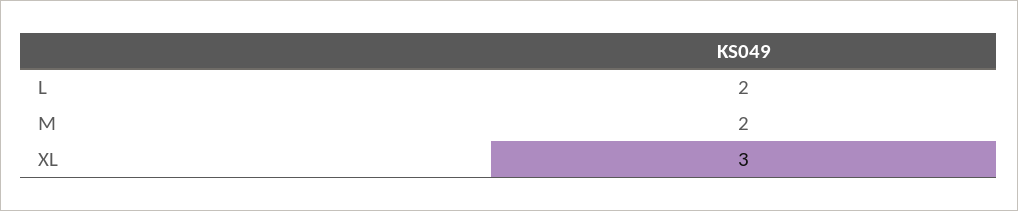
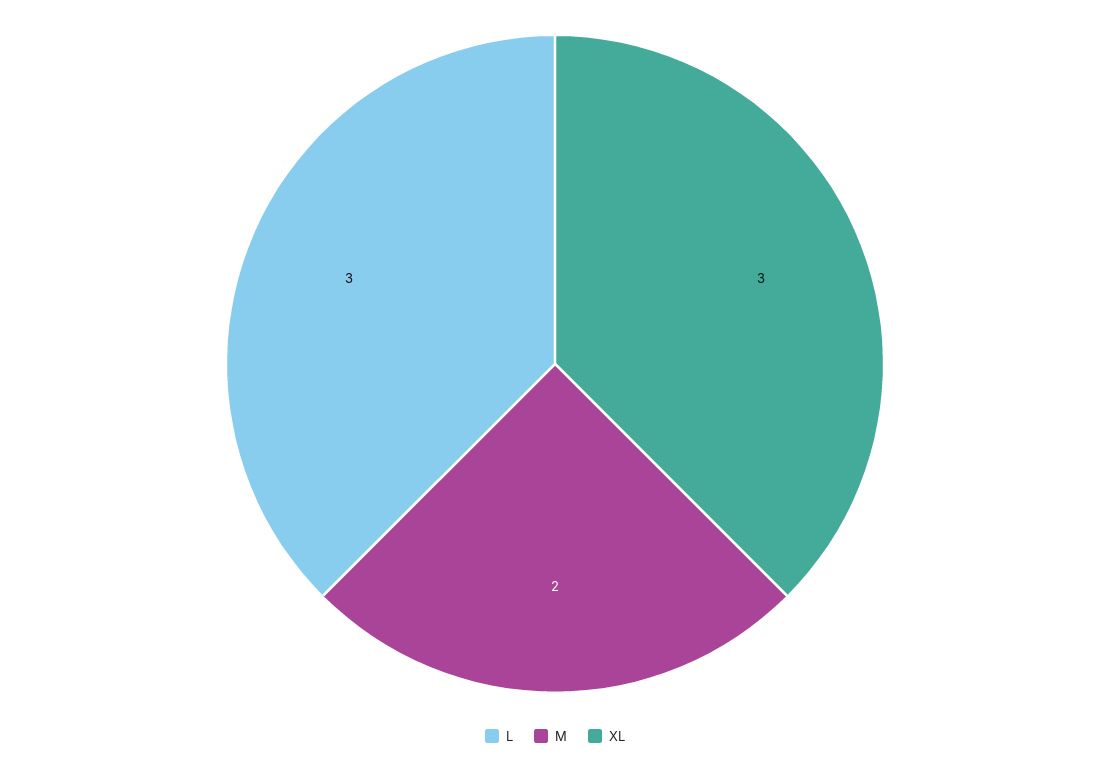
  {
-   "L": 2,
+   "L": 3,
    "M": 2,
    "XL": 3
  }

